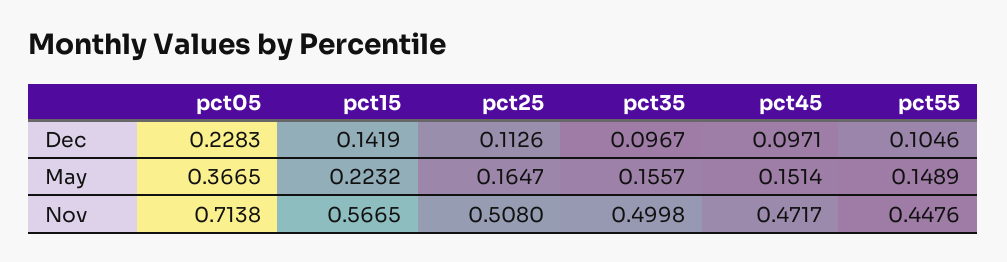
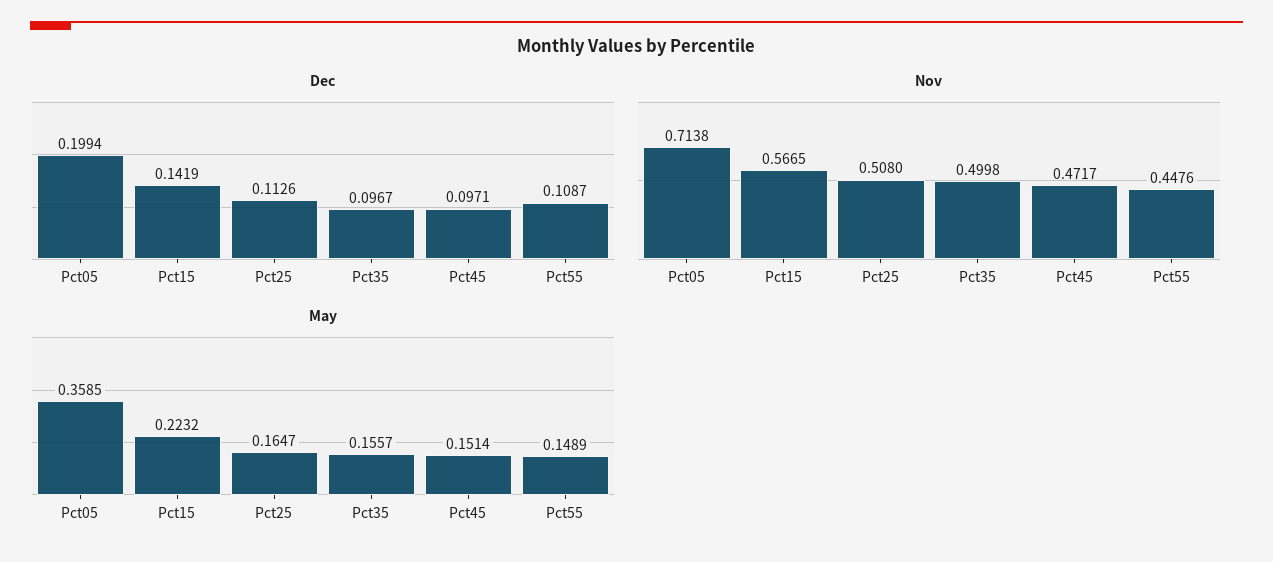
  {
    "Dec": {
-     "pct05": 0.2283,
+     "pct05": 0.1994,
      "pct15": 0.1419,
      "pct25": 0.1126,
      "pct35": 0.0967,
      "pct45": 0.0971,
-     "pct55": 0.1046
+     "pct55": 0.1087
    },
    "May": {
-     "pct05": 0.3665,
+     "pct05": 0.3585,
      "pct15": 0.2232,
      "pct25": 0.1647,
      "pct35": 0.1557,
      "pct45": 0.1514,
      "pct55": 0.1489
    },
    "Nov": {
      "pct05": 0.7138,
      "pct15": 0.5665,
      "pct25": 0.508,
      "pct35": 0.4998,
      "pct45": 0.4717,
      "pct55": 0.4476
    }
  }

